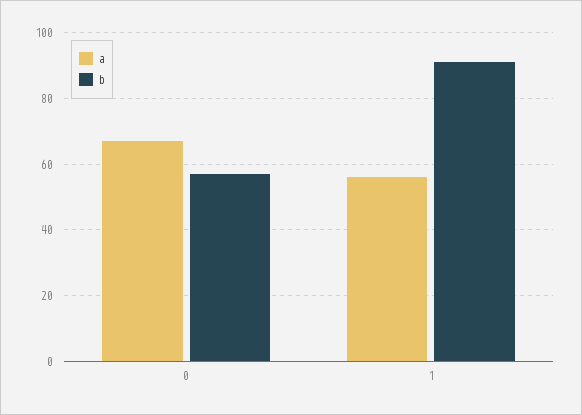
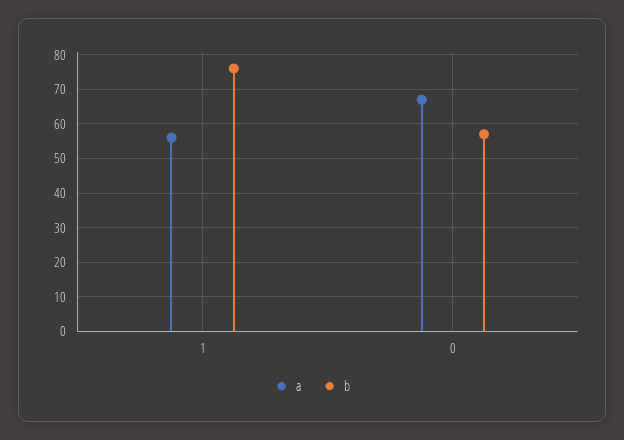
  {
    "a": {
      "0": 65,
      "1": 55
    },
    "b": {
      "0": 55,
-     "1": 90
+     "1": 75
    }
  }

